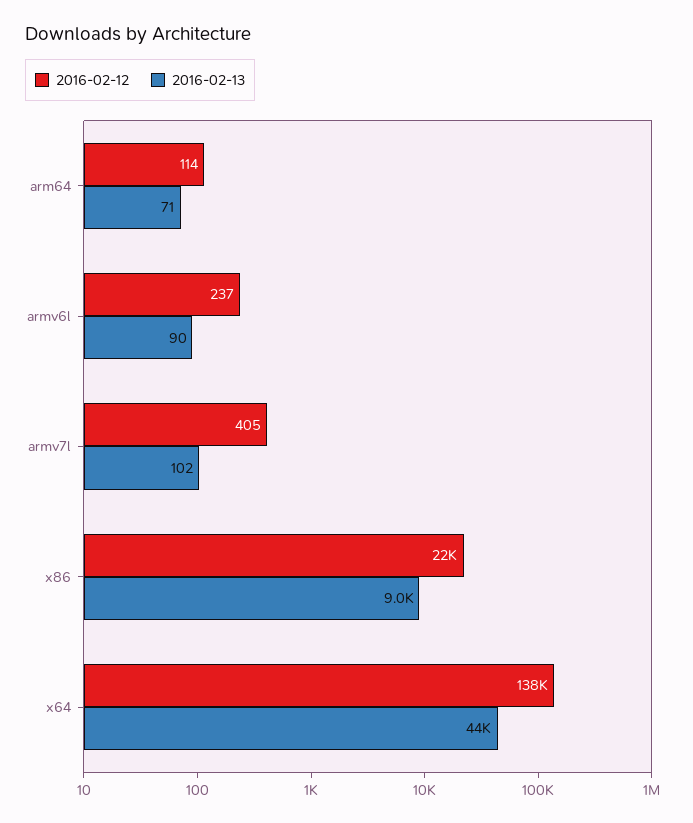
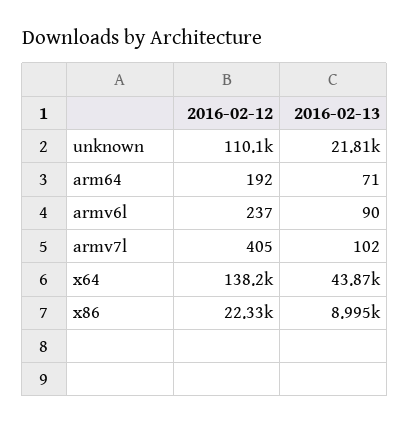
  {
    "2016-02-12": {
-     "arm64": 114,
+     "arm64": 192,
      "armv6l": 237,
      "armv7l": 405,
      "x86": 22330,
-     "x64": 138200
+     "x64": 138200,
+     "unknown": 110100
    },
    "2016-02-13": {
      "arm64": 71,
      "armv6l": 90,
      "armv7l": 102,
      "x86": 8995,
-     "x64": 43870
+     "x64": 43870,
+     "unknown": 21810
    }
  }

